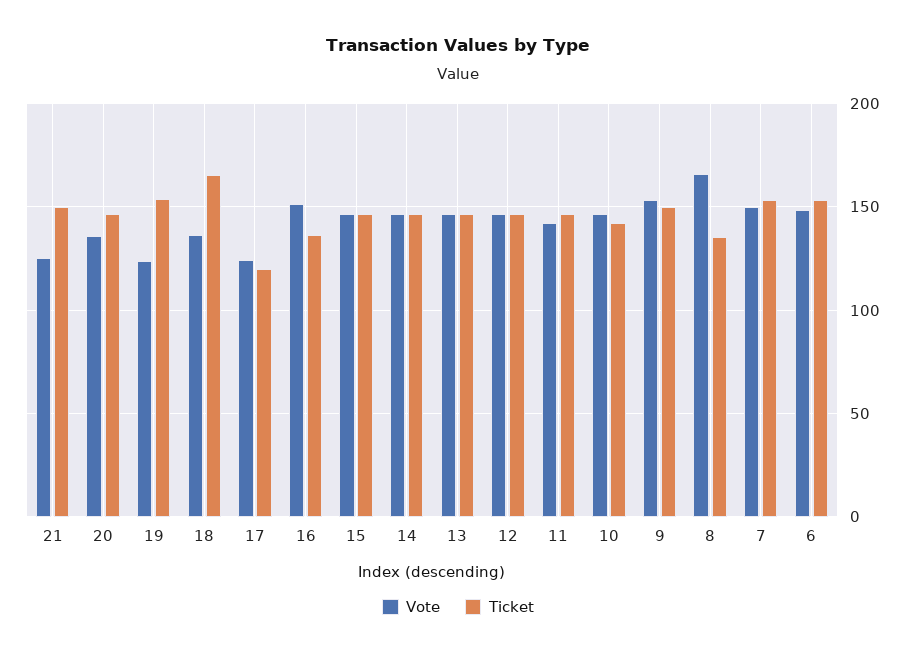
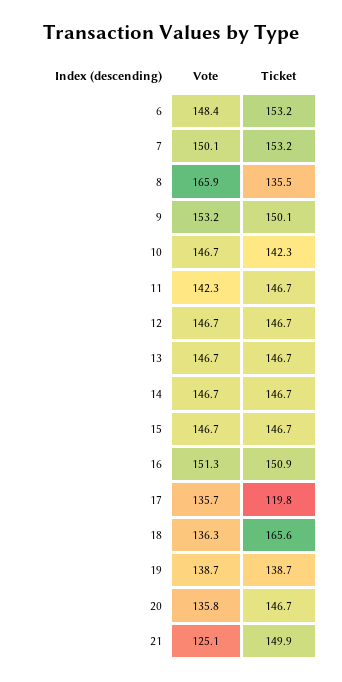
  {
    "Vote": {
      "21": 125.1,
      "20": 135.8,
-     "19": 125,
+     "19": 138.7,
      "18": 136.3,
-     "17": 125,
+     "17": 135.7,
      "16": 151.3,
      "15": 146.7,
      "14": 146.7,
      "13": 146.7,
      "12": 146.7,
      "11": 142.3,
      "10": 146.7,
      "9": 153.2,
      "8": 165.9,
      "7": 150.1,
      "6": 148.4
    },
    "Ticket": {
      "21": 149.9,
      "20": 146.7,
-     "19": 155,
+     "19": 138.7,
      "18": 165.6,
      "17": 119.8,
-     "16": 135,
+     "16": 150.9,
      "15": 146.7,
      "14": 146.7,
      "13": 146.7,
      "12": 146.7,
      "11": 146.7,
      "10": 142.3,
      "9": 150.1,
      "8": 135.5,
      "7": 153.2,
      "6": 153.2
    }
  }

